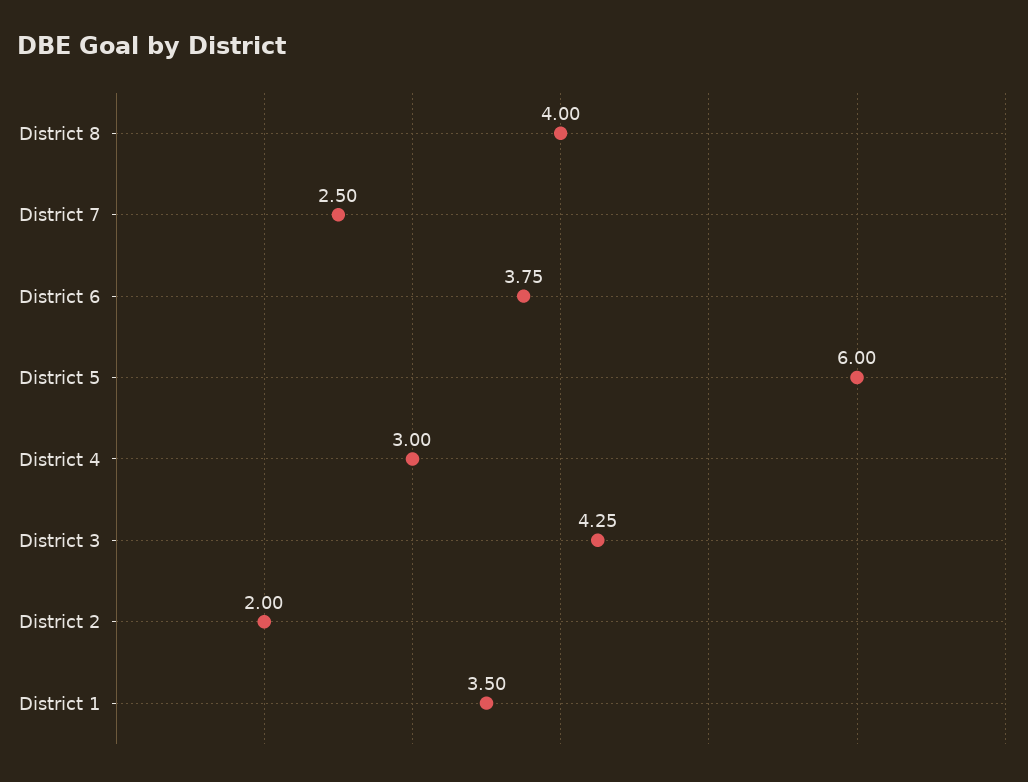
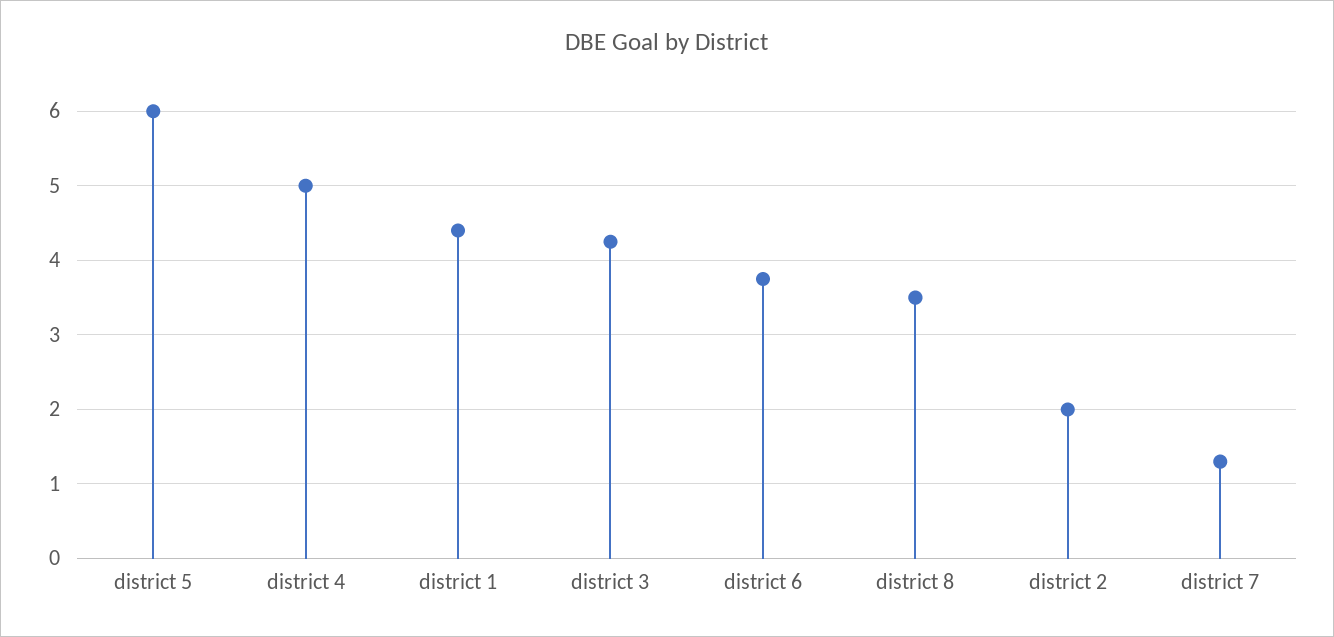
  {
-   "District 8": 4,
+   "District 8": 3.5,
-   "District 7": 2.5,
+   "District 7": 1.3,
    "District 6": 3.75,
    "District 5": 6,
-   "District 4": 3,
+   "District 4": 5,
    "District 3": 4.25,
    "District 2": 2,
-   "District 1": 3.5
+   "District 1": 4.4
  }

